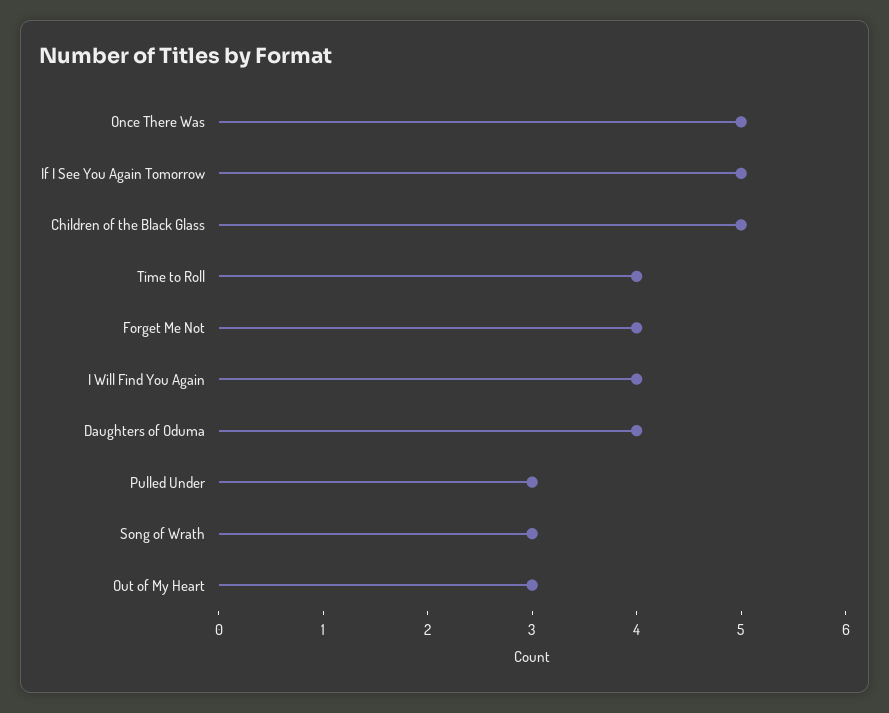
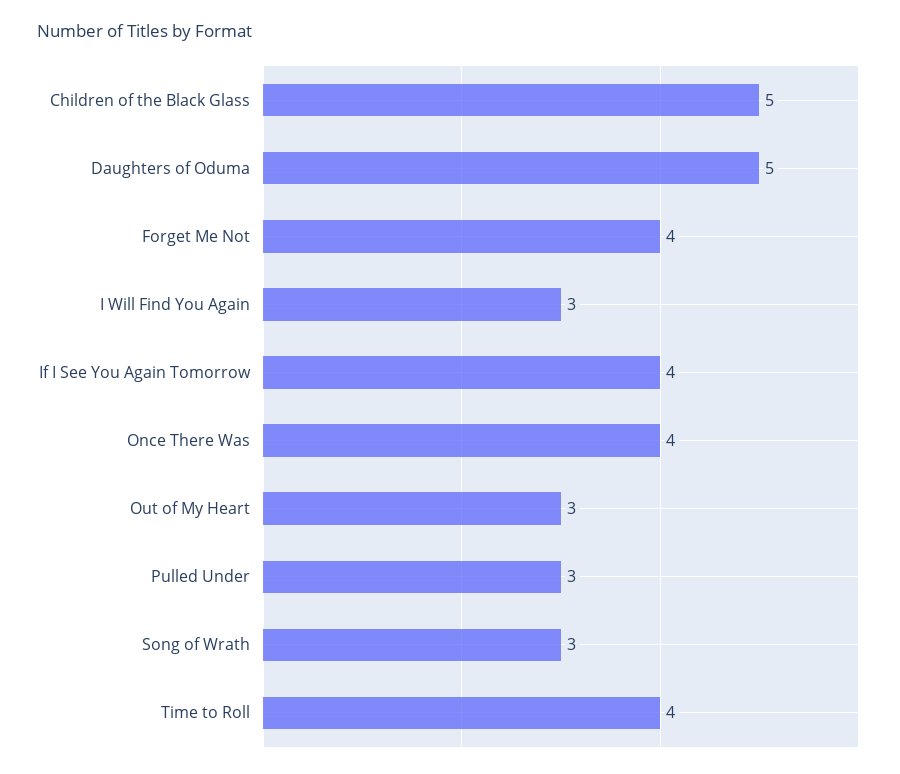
  {
-   "Once There Was": 5,
+   "Once There Was": 4,
-   "If I See You Again Tomorrow": 5,
+   "If I See You Again Tomorrow": 4,
    "Children of the Black Glass": 5,
    "Time to Roll": 4,
    "Forget Me Not": 4,
-   "I Will Find You Again": 4,
+   "I Will Find You Again": 3,
-   "Daughters of Oduma": 4,
+   "Daughters of Oduma": 5,
    "Pulled Under": 3,
    "Song of Wrath": 3,
    "Out of My Heart": 3
  }

